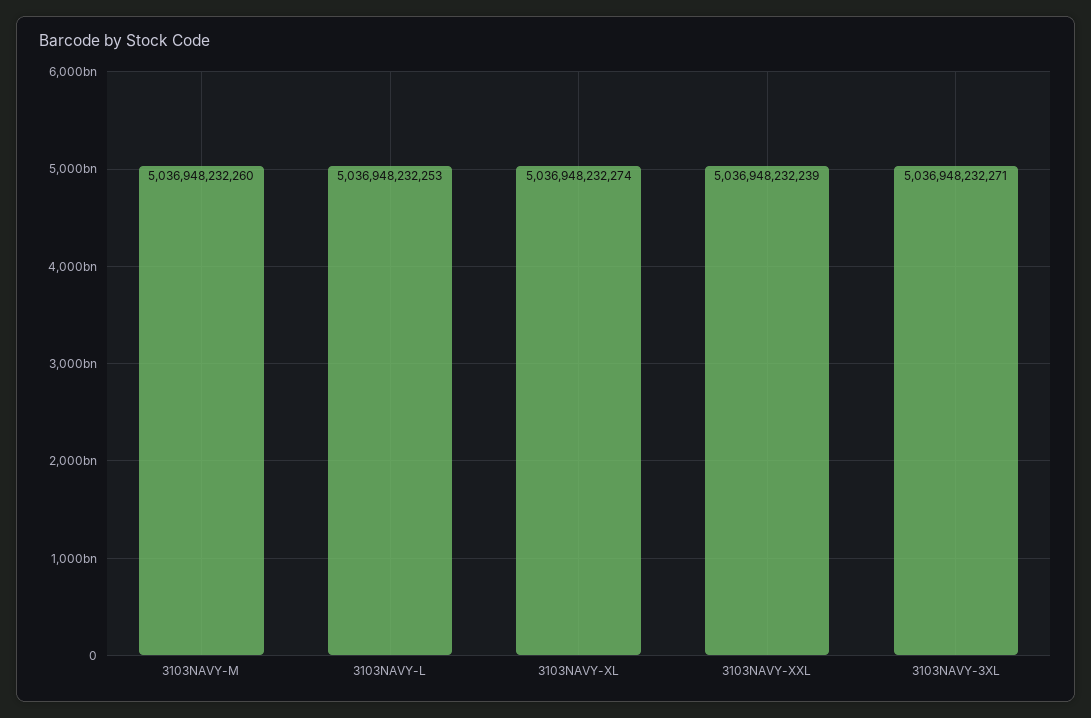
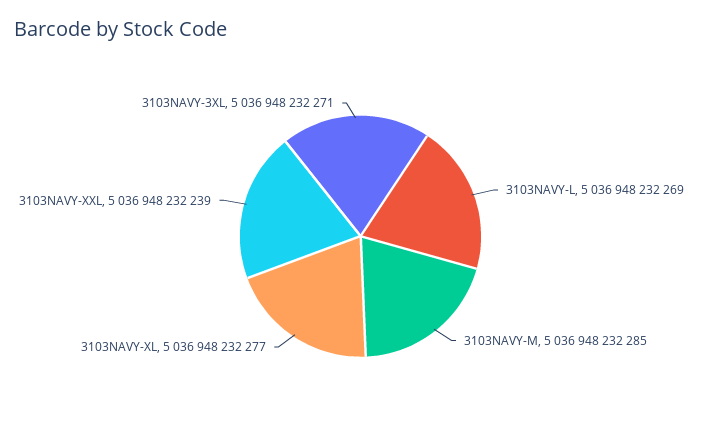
  {
-   "3103NAVY-M": 5036948232260,
+   "3103NAVY-M": 5036948232285,
-   "3103NAVY-L": 5036948232253,
+   "3103NAVY-L": 5036948232269,
-   "3103NAVY-XL": 5036948232274,
+   "3103NAVY-XL": 5036948232277,
    "3103NAVY-XXL": 5036948232239,
    "3103NAVY-3XL": 5036948232271
  }

